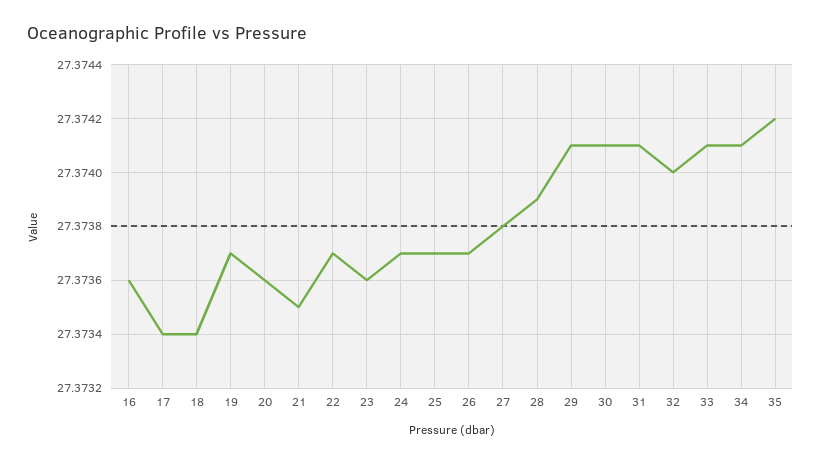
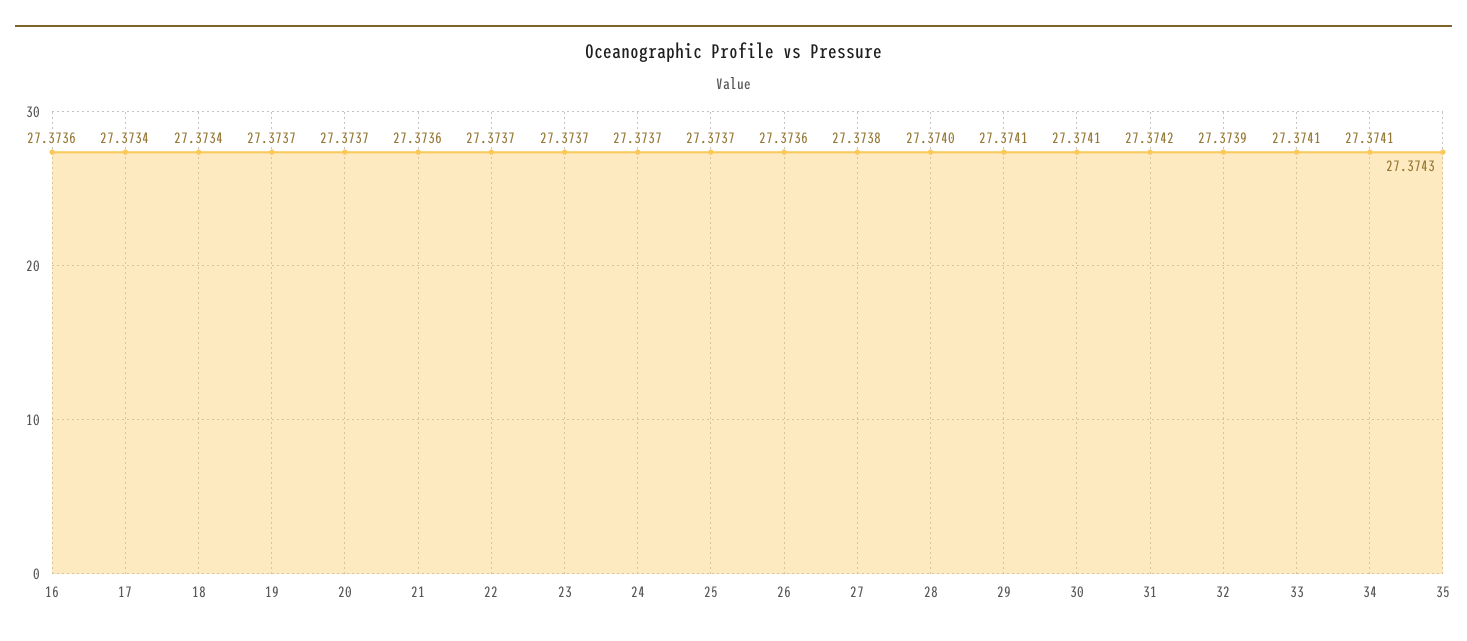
  {
    "16": 27.3736,
    "17": 27.3734,
    "18": 27.3734,
    "19": 27.3737,
-   "20": 27.3736,
+   "20": 27.3737,
-   "21": 27.3735,
+   "21": 27.3736,
    "22": 27.3737,
-   "23": 27.3736,
+   "23": 27.3737,
    "24": 27.3737,
    "25": 27.3737,
-   "26": 27.3737,
+   "26": 27.3736,
    "27": 27.3738,
-   "28": 27.3739,
+   "28": 27.374,
    "29": 27.3741,
    "30": 27.3741,
-   "31": 27.3741,
+   "31": 27.3742,
-   "32": 27.374,
+   "32": 27.3739,
    "33": 27.3741,
    "34": 27.3741,
-   "35": 27.3742
+   "35": 27.3743
  }

